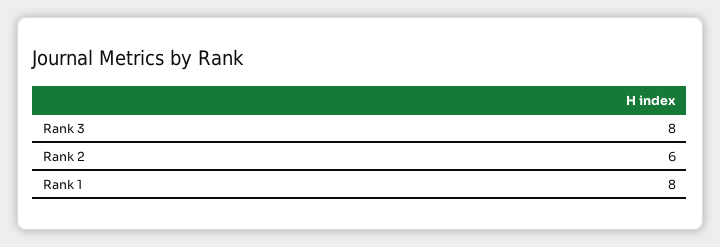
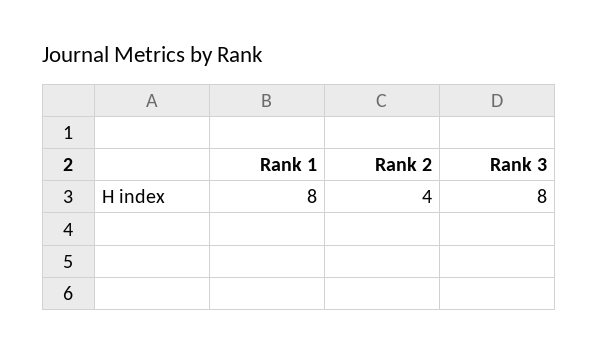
  {
    "Rank 3": 8,
-   "Rank 2": 6,
+   "Rank 2": 4,
    "Rank 1": 8
  }

